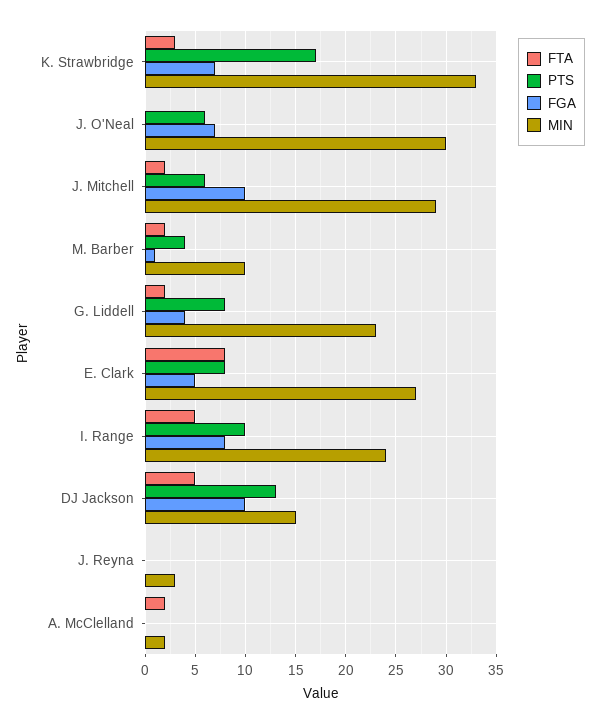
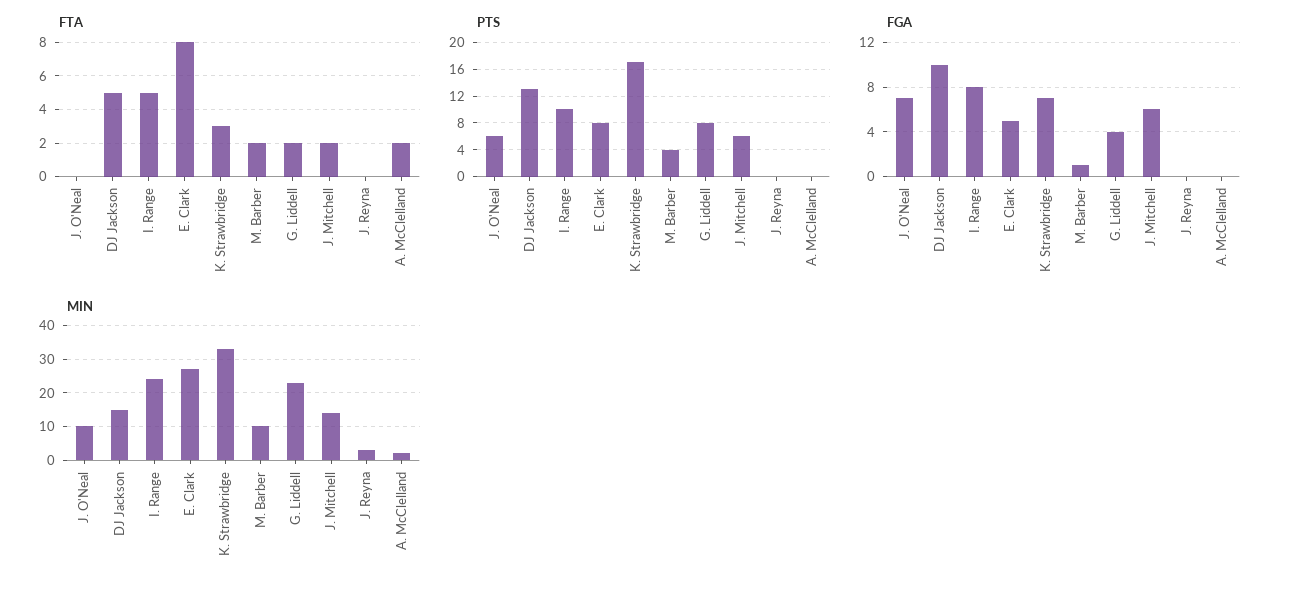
  {
    "FTA": {
      "K. Strawbridge": 3,
      "J. O'Neal": 0,
      "J. Mitchell": 2,
      "M. Barber": 2,
      "G. Liddell": 2,
      "E. Clark": 8,
      "I. Range": 5,
      "DJ Jackson": 5,
      "J. Reyna": 0,
      "A. McClelland": 2
    },
    "PTS": {
      "K. Strawbridge": 17,
      "J. O'Neal": 6,
      "J. Mitchell": 6,
      "M. Barber": 4,
      "G. Liddell": 8,
      "E. Clark": 8,
      "I. Range": 10,
      "DJ Jackson": 13,
      "J. Reyna": 0,
      "A. McClelland": 0
    },
    "FGA": {
      "K. Strawbridge": 7,
      "J. O'Neal": 7,
-     "J. Mitchell": 10,
+     "J. Mitchell": 6,
      "M. Barber": 1,
      "G. Liddell": 4,
      "E. Clark": 5,
      "I. Range": 8,
      "DJ Jackson": 10,
      "J. Reyna": 0,
      "A. McClelland": 0
    },
    "MIN": {
      "K. Strawbridge": 33,
-     "J. O'Neal": 30,
+     "J. O'Neal": 10,
-     "J. Mitchell": 29,
+     "J. Mitchell": 15,
      "M. Barber": 10,
      "G. Liddell": 23,
      "E. Clark": 27,
      "I. Range": 24,
      "DJ Jackson": 15,
      "J. Reyna": 3,
      "A. McClelland": 2
    }
  }

